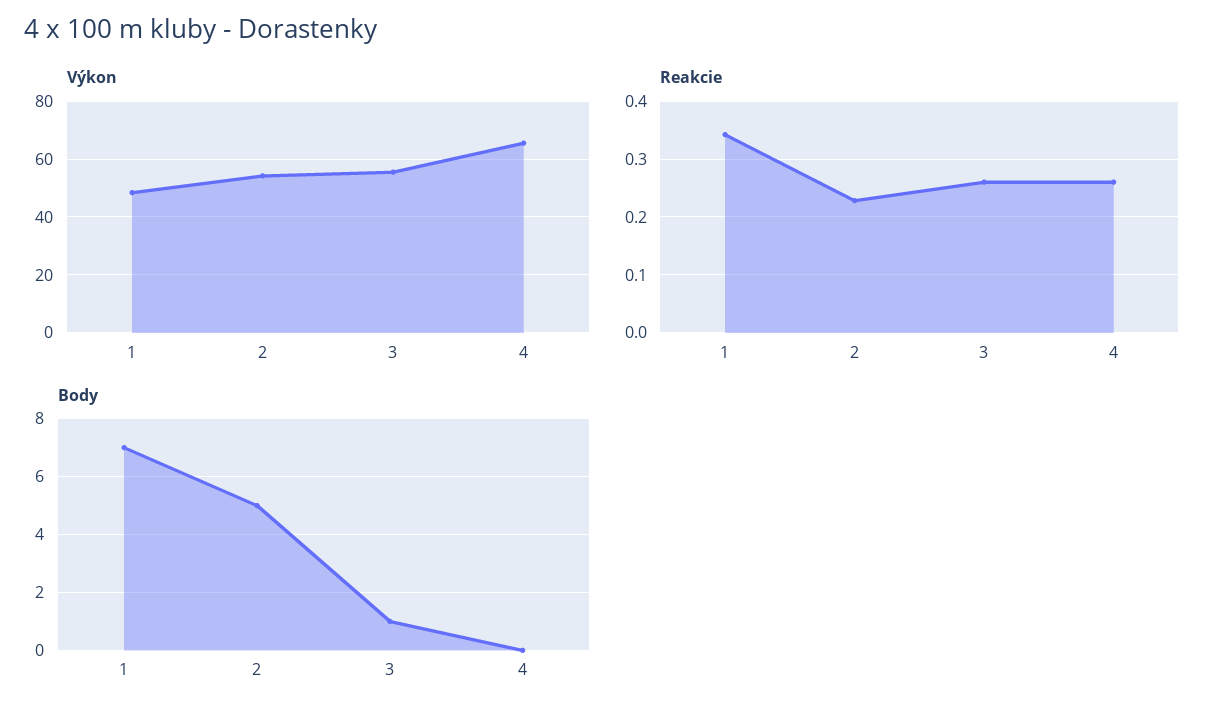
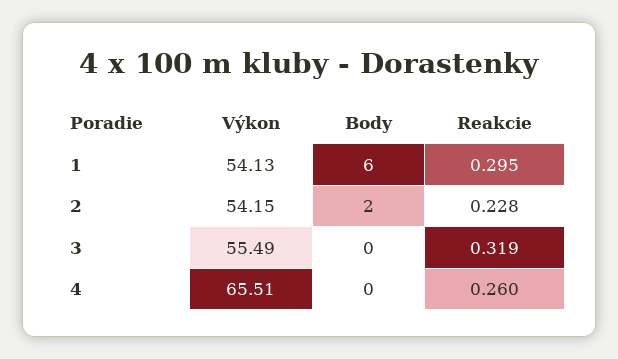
  {
    "Výkon": {
-     "1": 47.5,
+     "1": 54.13,
      "2": 54.15,
      "3": 55.49,
      "4": 65.51
    },
    "Reakcie": {
-     "1": 0.34,
+     "1": 0.295,
      "2": 0.228,
-     "3": 0.26,
+     "3": 0.319,
      "4": 0.26
    },
    "Body": {
-     "1": 7,
+     "1": 6,
-     "2": 5,
+     "2": 2,
-     "3": 1,
+     "3": 0,
      "4": 0
    }
  }

